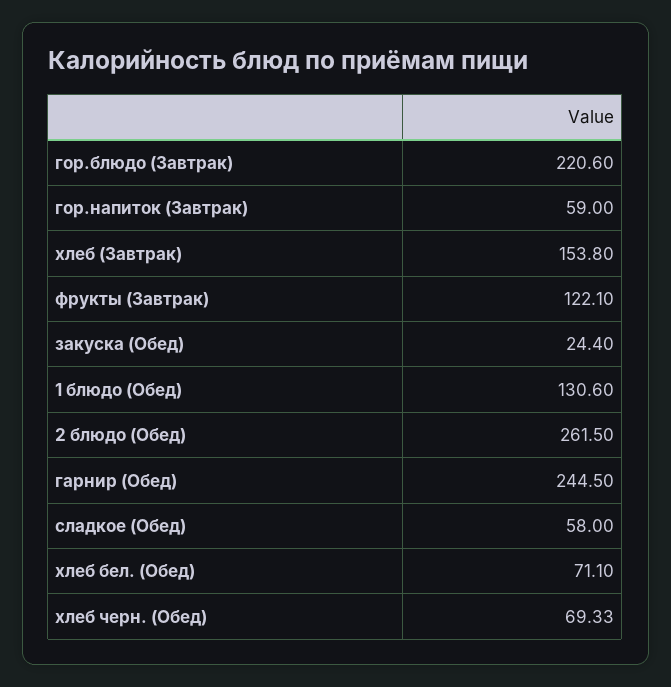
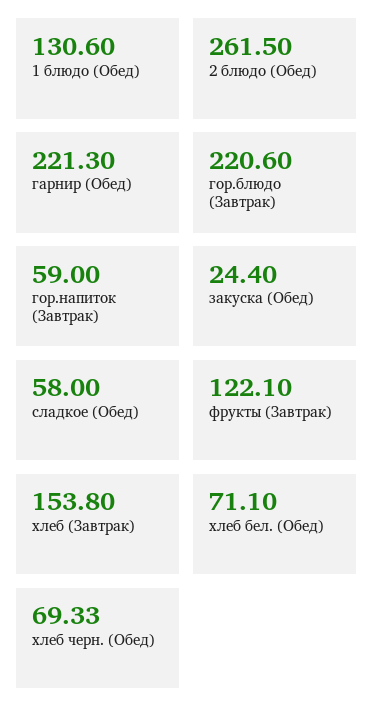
  {
    "гор.блюдо (Завтрак)": 220.6,
    "гор.напиток (Завтрак)": 59,
    "хлеб (Завтрак)": 153.8,
    "фрукты (Завтрак)": 122.1,
    "закуска (Обед)": 24.4,
    "1 блюдо (Обед)": 130.6,
    "2 блюдо (Обед)": 261.5,
-   "гарнир (Обед)": 244.5,
+   "гарнир (Обед)": 221.3,
    "сладкое (Обед)": 58,
    "хлеб бел. (Обед)": 71.1,
    "хлеб черн. (Обед)": 69.33
  }

